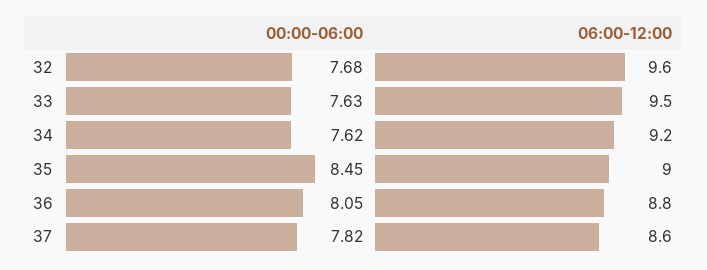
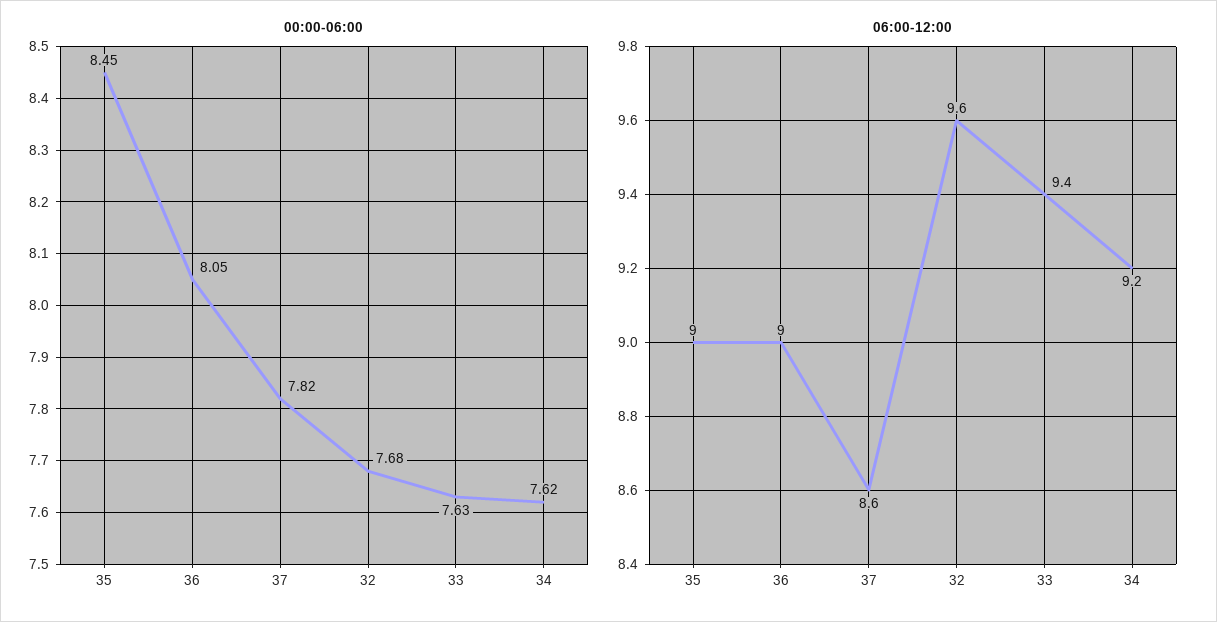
  {
    "00:00-06:00": {
      "32": 7.68,
      "33": 7.63,
      "34": 7.62,
      "35": 8.45,
      "36": 8.05,
      "37": 7.82
    },
    "06:00-12:00": {
      "32": 9.6,
-     "33": 9.5,
+     "33": 9.4,
      "34": 9.2,
      "35": 9,
-     "36": 8.8,
+     "36": 9,
      "37": 8.6
    }
  }

